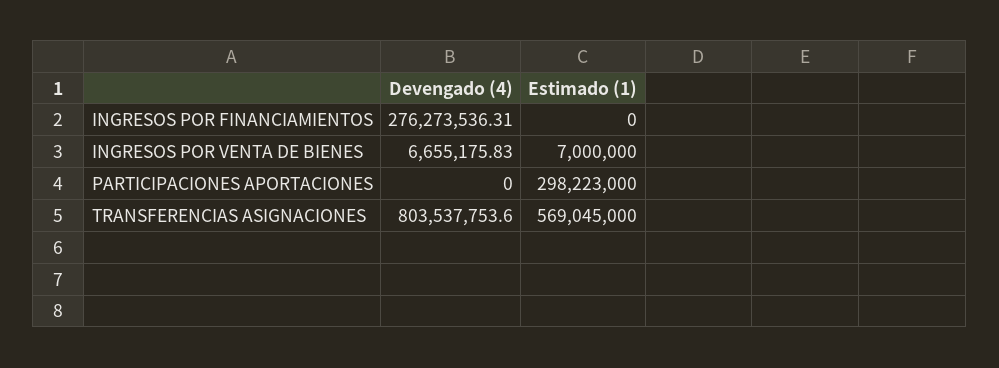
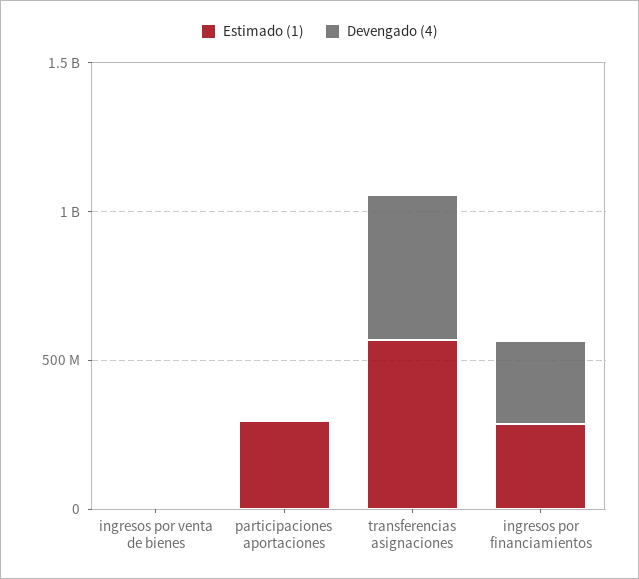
  {
    "Devengado (4)": {
      "INGRESOS POR FINANCIAMIENTOS": 276273536.31,
      "INGRESOS POR VENTA DE BIENES": 6655175.83,
      "PARTICIPACIONES APORTACIONES": 0,
-     "TRANSFERENCIAS ASIGNACIONES": 803537753.6
+     "TRANSFERENCIAS ASIGNACIONES": 500000000
    },
    "Estimado (1)": {
-     "INGRESOS POR FINANCIAMIENTOS": 0,
+     "INGRESOS POR FINANCIAMIENTOS": 300000000,
      "INGRESOS POR VENTA DE BIENES": 7000000,
      "PARTICIPACIONES APORTACIONES": 298223000,
      "TRANSFERENCIAS ASIGNACIONES": 569045000
    }
  }

